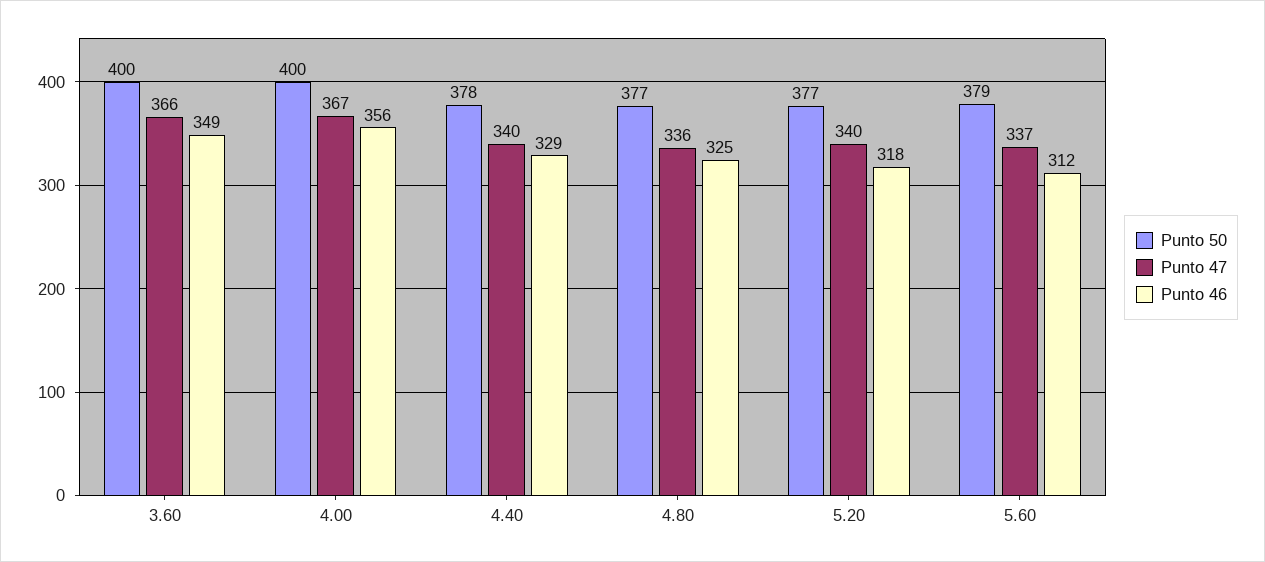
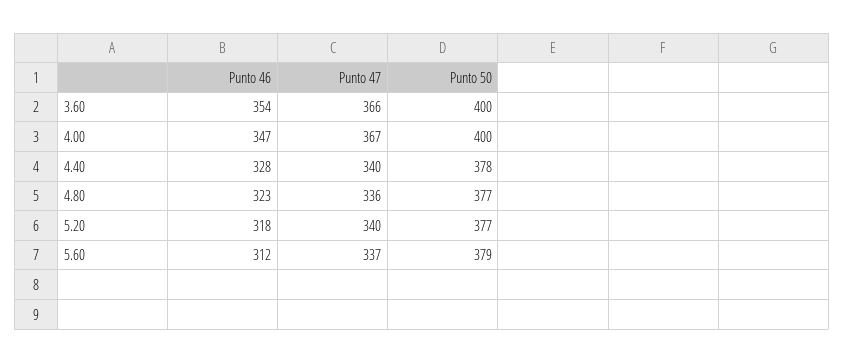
  {
    "Punto 50": {
      "3.60": 400,
      "4.00": 400,
      "4.40": 378,
      "4.80": 377,
      "5.20": 377,
      "5.60": 379
    },
    "Punto 47": {
      "3.60": 366,
      "4.00": 367,
      "4.40": 340,
      "4.80": 336,
      "5.20": 340,
      "5.60": 337
    },
    "Punto 46": {
-     "3.60": 349,
+     "3.60": 354,
-     "4.00": 356,
+     "4.00": 347,
-     "4.40": 329,
+     "4.40": 328,
-     "4.80": 325,
+     "4.80": 323,
      "5.20": 318,
      "5.60": 312
    }
  }

